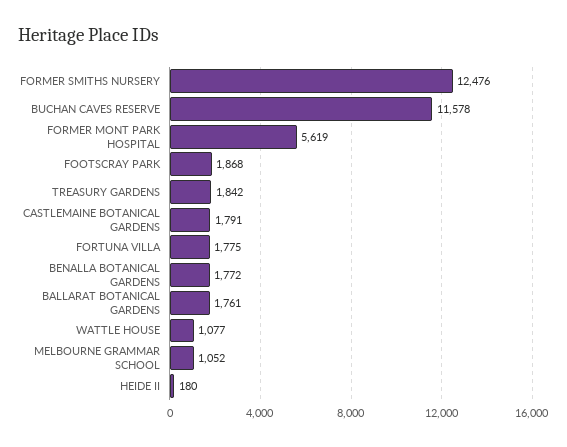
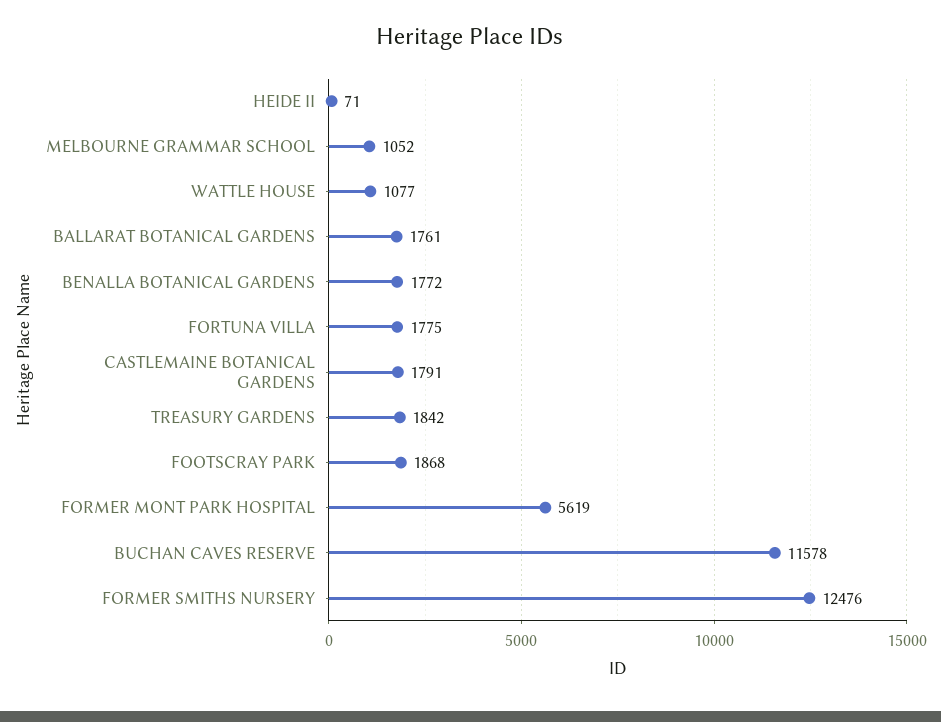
  {
    "FORMER SMITHS NURSERY": 12476,
    "BUCHAN CAVES RESERVE": 11578,
    "FORMER MONT PARK HOSPITAL": 5619,
    "FOOTSCRAY PARK": 1868,
    "TREASURY GARDENS": 1842,
    "CASTLEMAINE BOTANICAL GARDENS": 1791,
    "FORTUNA VILLA": 1775,
    "BENALLA BOTANICAL GARDENS": 1772,
    "BALLARAT BOTANICAL GARDENS": 1761,
    "WATTLE HOUSE": 1077,
    "MELBOURNE GRAMMAR SCHOOL": 1052,
-   "HEIDE II": 180
+   "HEIDE II": 71
  }

